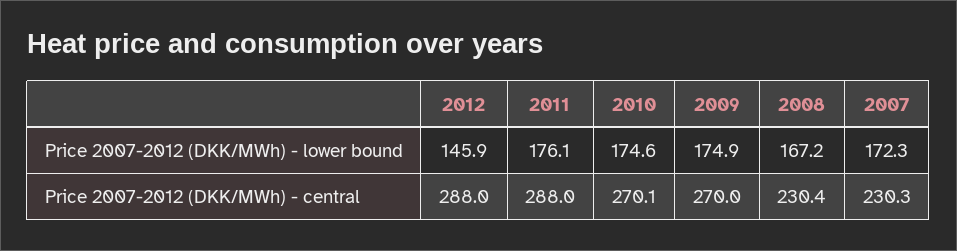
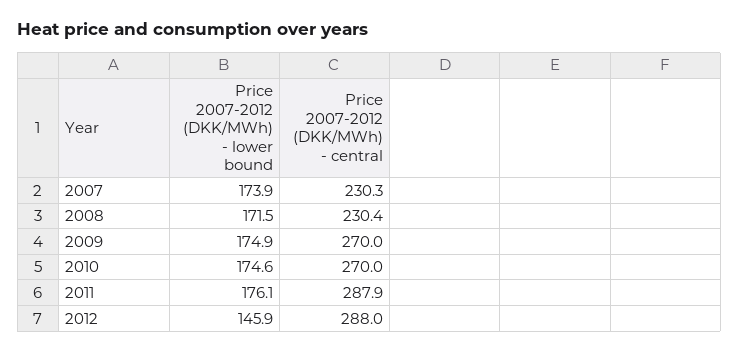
  {
    "2012": {
      "Price 2007-2012 (DKK/MWh) - lower bound": 145.9,
      "Price 2007-2012 (DKK/MWh) - central": 288
    },
    "2011": {
      "Price 2007-2012 (DKK/MWh) - lower bound": 176.1,
-     "Price 2007-2012 (DKK/MWh) - central": 288
+     "Price 2007-2012 (DKK/MWh) - central": 287.9
    },
    "2010": {
      "Price 2007-2012 (DKK/MWh) - lower bound": 174.6,
-     "Price 2007-2012 (DKK/MWh) - central": 270.1
+     "Price 2007-2012 (DKK/MWh) - central": 270
    },
    "2009": {
      "Price 2007-2012 (DKK/MWh) - lower bound": 174.9,
      "Price 2007-2012 (DKK/MWh) - central": 270
    },
    "2008": {
-     "Price 2007-2012 (DKK/MWh) - lower bound": 167.2,
+     "Price 2007-2012 (DKK/MWh) - lower bound": 171.5,
      "Price 2007-2012 (DKK/MWh) - central": 230.4
    },
    "2007": {
-     "Price 2007-2012 (DKK/MWh) - lower bound": 172.3,
+     "Price 2007-2012 (DKK/MWh) - lower bound": 173.9,
      "Price 2007-2012 (DKK/MWh) - central": 230.3
    }
  }

